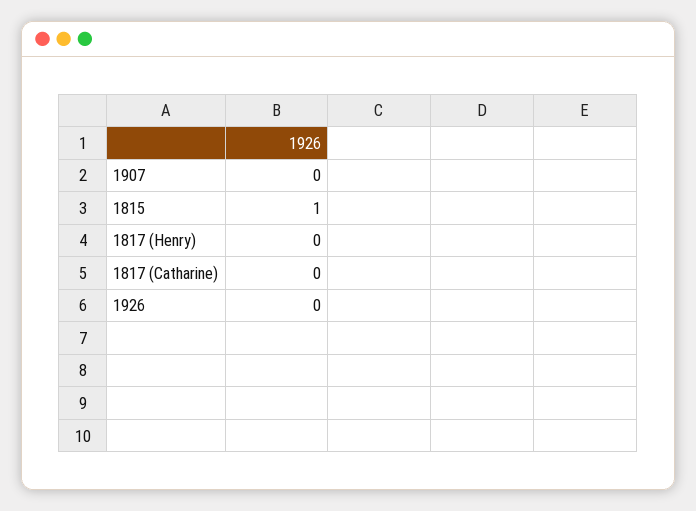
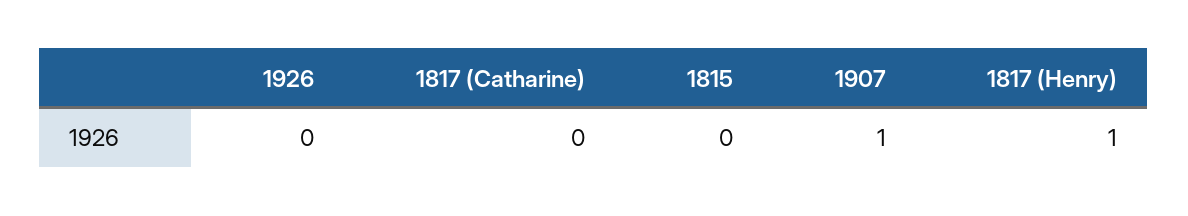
  {
-   "1907": 0,
+   "1907": 1,
-   "1815": 1,
+   "1815": 0,
-   "1817 (Henry)": 0,
+   "1817 (Henry)": 1,
    "1817 (Catharine)": 0,
    "1926": 0
  }

